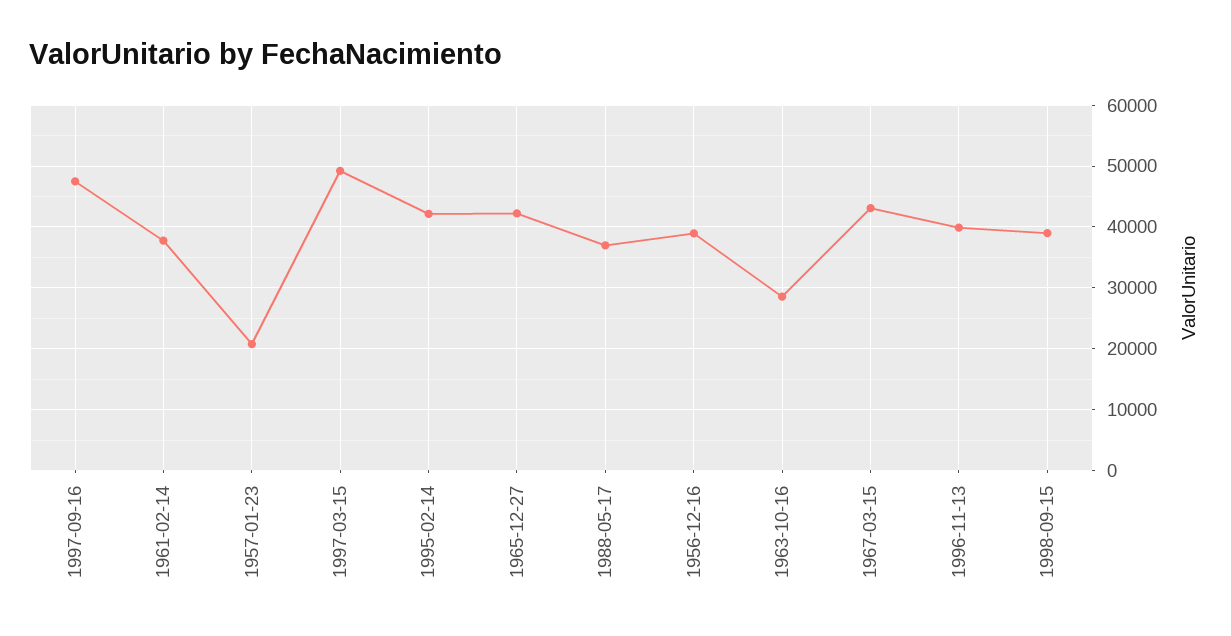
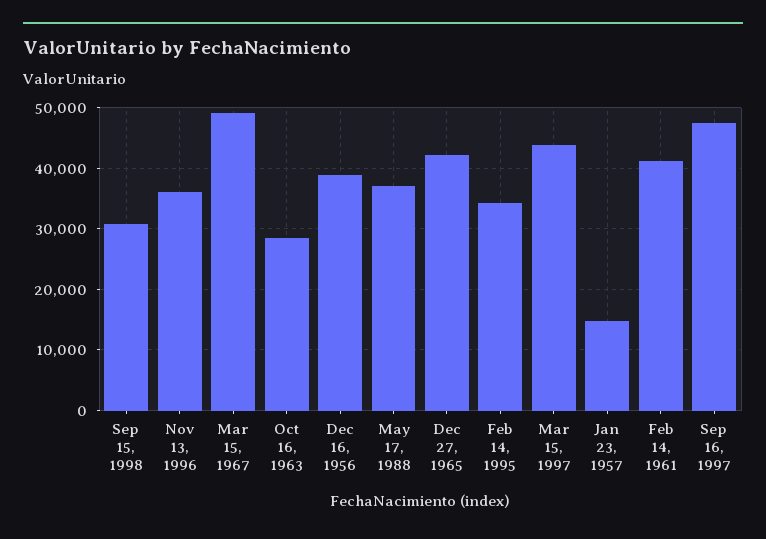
  {
    "1997-09-16": 48000,
-   "1961-02-14": 38000,
+   "1961-02-14": 41000,
-   "1957-01-23": 21000,
+   "1957-01-23": 15000,
-   "1997-03-15": 49000,
+   "1997-03-15": 44000,
-   "1995-02-14": 42000,
+   "1995-02-14": 34000,
    "1965-12-27": 42000,
    "1988-05-17": 37000,
    "1956-12-16": 39000,
    "1963-10-16": 29000,
-   "1967-03-15": 43000,
+   "1967-03-15": 49000,
-   "1996-11-13": 40000,
+   "1996-11-13": 36000,
-   "1998-09-15": 39000
+   "1998-09-15": 31000
  }

